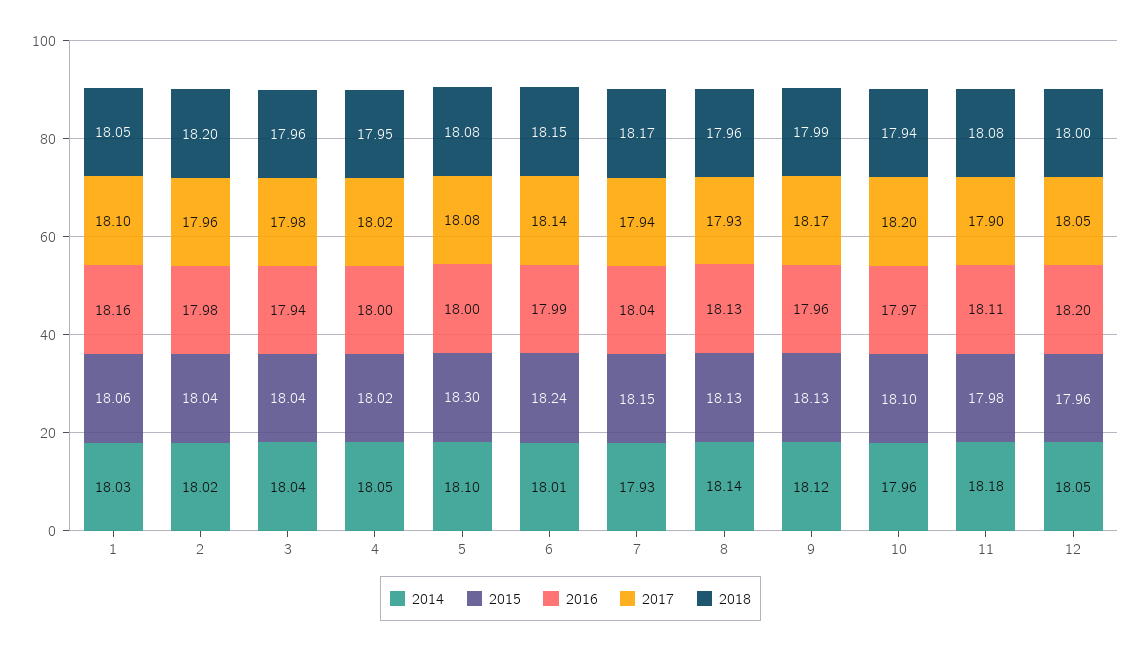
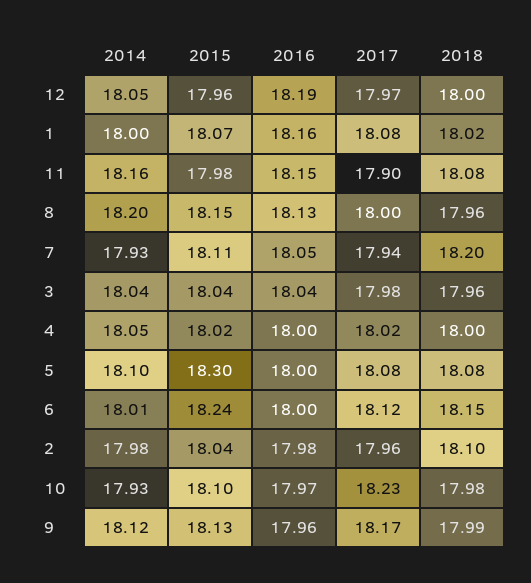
  {
    "2014": {
-     "1": 18.03,
+     "1": 18,
-     "2": 18.02,
+     "2": 17.98,
      "3": 18.04,
      "4": 18.05,
      "5": 18.1,
      "6": 18.01,
      "7": 17.93,
-     "8": 18.14,
+     "8": 18.2,
      "9": 18.12,
-     "10": 17.96,
+     "10": 17.93,
-     "11": 18.18,
+     "11": 18.16,
      "12": 18.05
    },
    "2015": {
-     "1": 18.06,
+     "1": 18.07,
      "2": 18.04,
      "3": 18.04,
      "4": 18.02,
      "5": 18.3,
      "6": 18.24,
-     "7": 18.15,
+     "7": 18.11,
-     "8": 18.13,
+     "8": 18.15,
      "9": 18.13,
      "10": 18.1,
      "11": 17.98,
      "12": 17.96
    },
    "2016": {
      "1": 18.16,
      "2": 17.98,
-     "3": 17.94,
+     "3": 18.04,
      "4": 18,
      "5": 18,
-     "6": 17.99,
+     "6": 18,
-     "7": 18.04,
+     "7": 18.05,
      "8": 18.13,
      "9": 17.96,
      "10": 17.97,
-     "11": 18.11,
+     "11": 18.15,
-     "12": 18.2
+     "12": 18.19
    },
    "2017": {
-     "1": 18.1,
+     "1": 18.08,
      "2": 17.96,
      "3": 17.98,
      "4": 18.02,
      "5": 18.08,
-     "6": 18.14,
+     "6": 18.12,
      "7": 17.94,
-     "8": 17.93,
+     "8": 18,
      "9": 18.17,
-     "10": 18.2,
+     "10": 18.23,
      "11": 17.9,
-     "12": 18.05
+     "12": 17.97
    },
    "2018": {
-     "1": 18.05,
+     "1": 18.02,
-     "2": 18.2,
+     "2": 18.1,
      "3": 17.96,
-     "4": 17.95,
+     "4": 18,
      "5": 18.08,
      "6": 18.15,
-     "7": 18.17,
+     "7": 18.2,
      "8": 17.96,
      "9": 17.99,
-     "10": 17.94,
+     "10": 17.98,
      "11": 18.08,
      "12": 18
    }
  }

